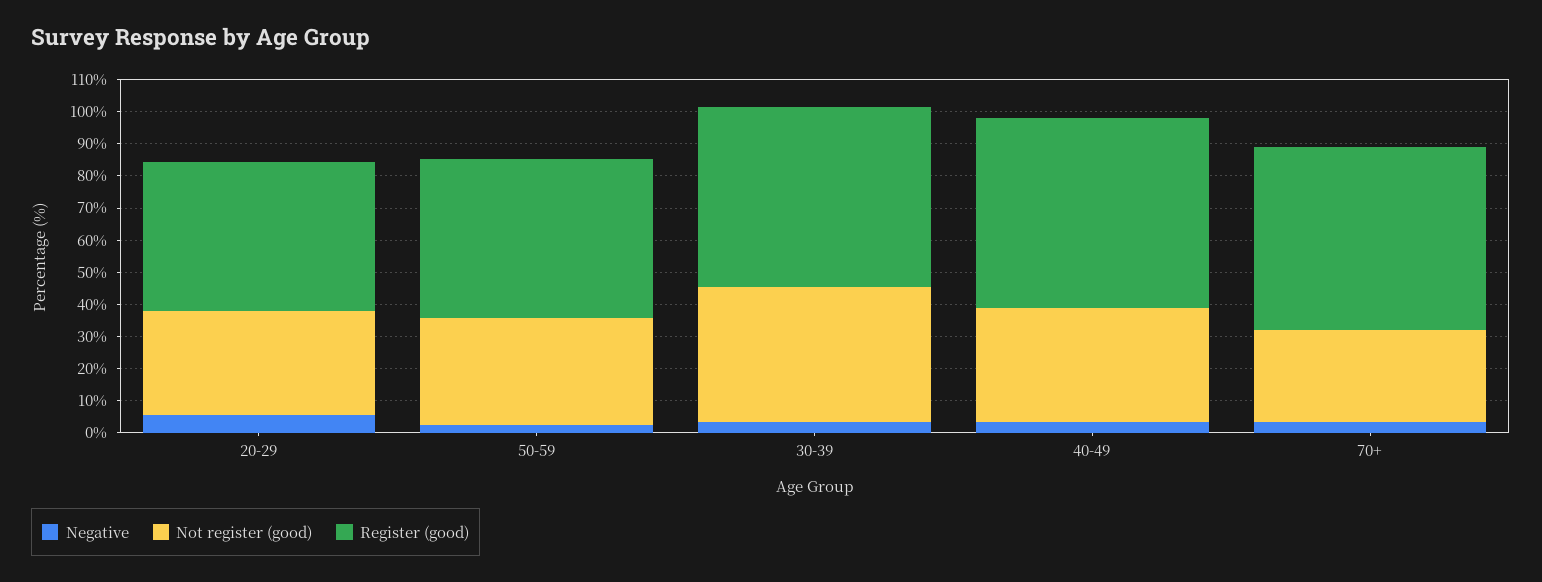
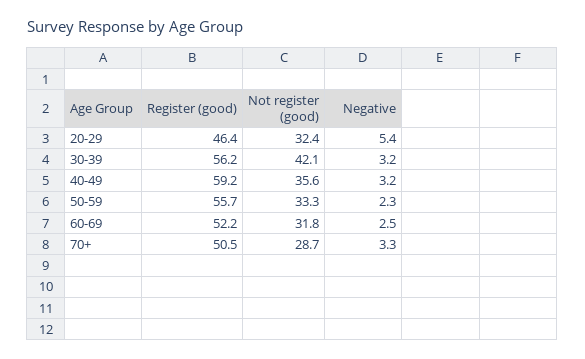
  {
    "Negative": {
      "20-29": 5.4,
      "50-59": 2.3,
      "30-39": 3.2,
      "40-49": 3.2,
-     "70+": 3.3
+     "70+": 3.3,
+     "60-69": 2.5
    },
    "Not register (good)": {
      "20-29": 32.4,
      "50-59": 33.3,
      "30-39": 42.1,
      "40-49": 35.6,
-     "70+": 28.7
+     "70+": 28.7,
+     "60-69": 31.8
    },
    "Register (good)": {
      "20-29": 46.4,
-     "50-59": 50,
+     "50-59": 55.7,
      "30-39": 56.2,
      "40-49": 59.2,
-     "70+": 57.5
+     "70+": 50.5,
+     "60-69": 52.2
    }
  }

